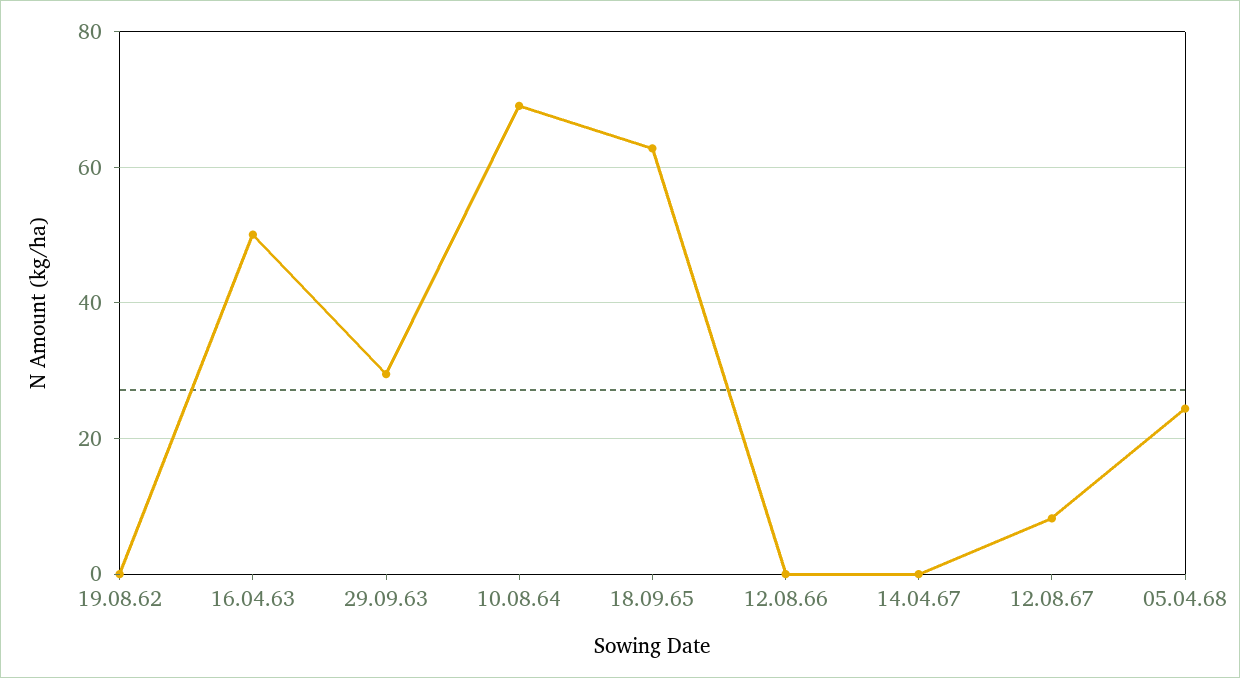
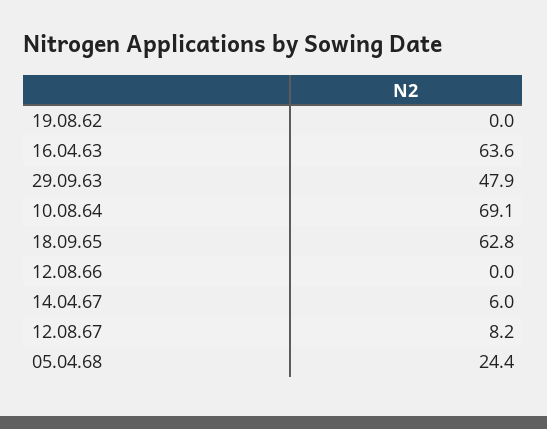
  {
    "19.08.62": 0,
-   "16.04.63": 50,
+   "16.04.63": 63.6,
-   "29.09.63": 30,
+   "29.09.63": 47.9,
    "10.08.64": 69.1,
    "18.09.65": 62.8,
    "12.08.66": 0,
-   "14.04.67": 0,
+   "14.04.67": 6,
    "12.08.67": 8.2,
    "05.04.68": 24.4
  }

